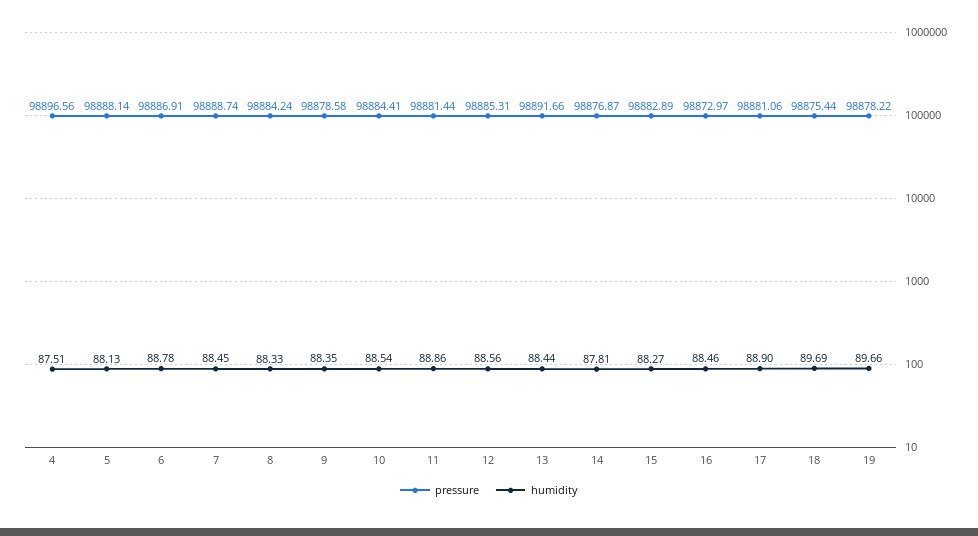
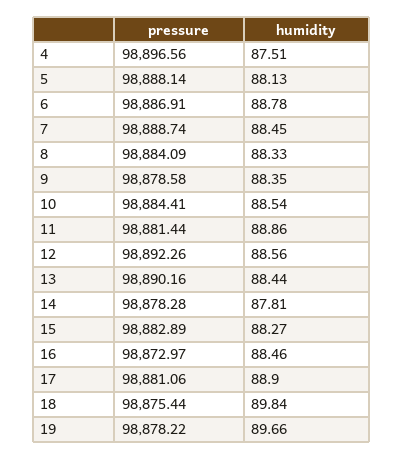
  {
    "pressure": {
      "4": 98896.56,
      "5": 98888.14,
      "6": 98886.91,
      "7": 98888.74,
-     "8": 98884.24,
+     "8": 98884.09,
      "9": 98878.58,
      "10": 98884.41,
      "11": 98881.44,
-     "12": 98885.31,
+     "12": 98892.26,
-     "13": 98891.66,
+     "13": 98890.16,
-     "14": 98876.87,
+     "14": 98878.28,
      "15": 98882.89,
      "16": 98872.97,
      "17": 98881.06,
      "18": 98875.44,
      "19": 98878.22
    },
    "humidity": {
      "4": 87.51,
      "5": 88.13,
      "6": 88.78,
      "7": 88.45,
      "8": 88.33,
      "9": 88.35,
      "10": 88.54,
      "11": 88.86,
      "12": 88.56,
      "13": 88.44,
      "14": 87.81,
      "15": 88.27,
      "16": 88.46,
      "17": 88.9,
-     "18": 89.69,
+     "18": 89.84,
      "19": 89.66
    }
  }

